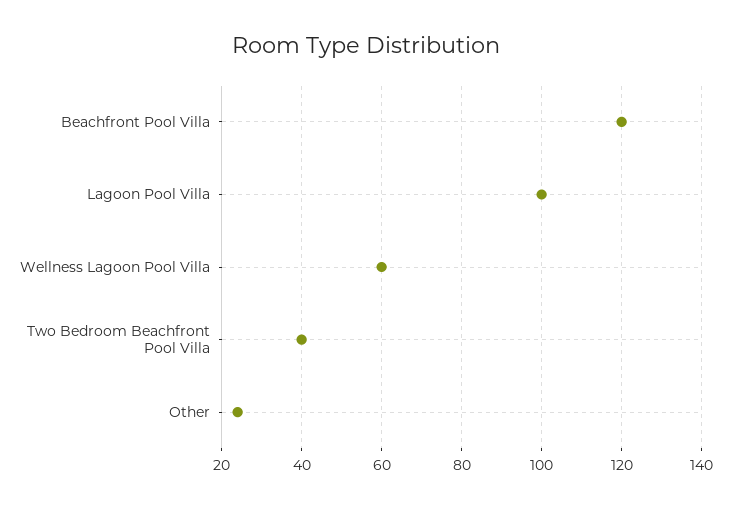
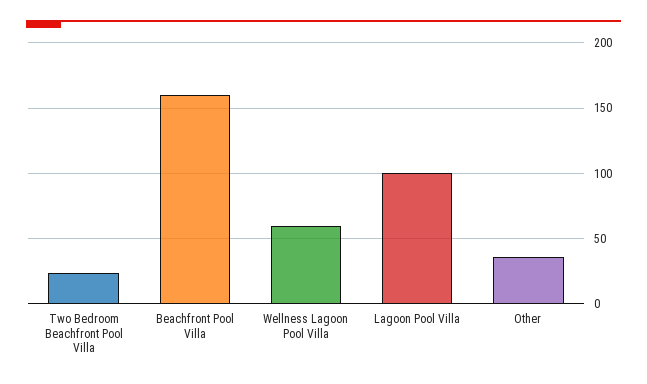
  {
-   "Beachfront Pool Villa": 120,
+   "Beachfront Pool Villa": 160,
    "Lagoon Pool Villa": 100,
    "Wellness Lagoon Pool Villa": 60,
-   "Two Bedroom Beachfront Pool Villa": 40,
+   "Two Bedroom Beachfront Pool Villa": 25,
-   "Other": 25
+   "Other": 35
  }

